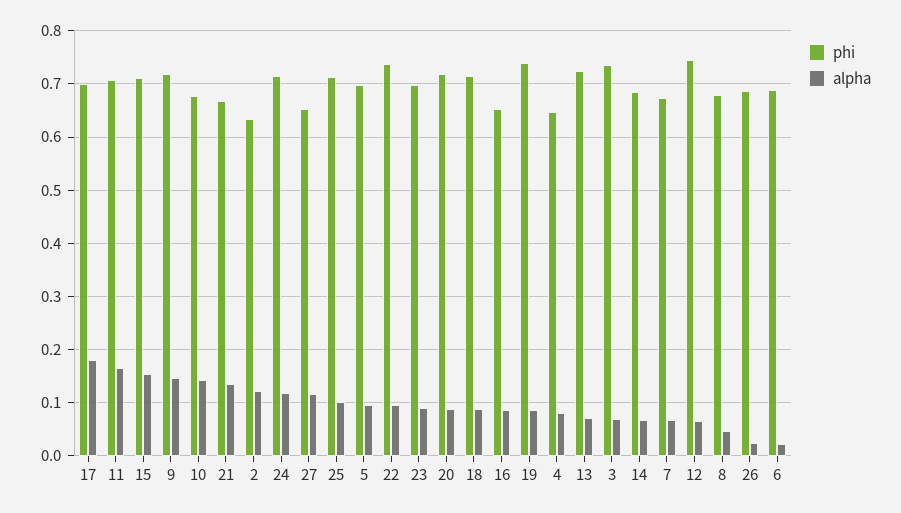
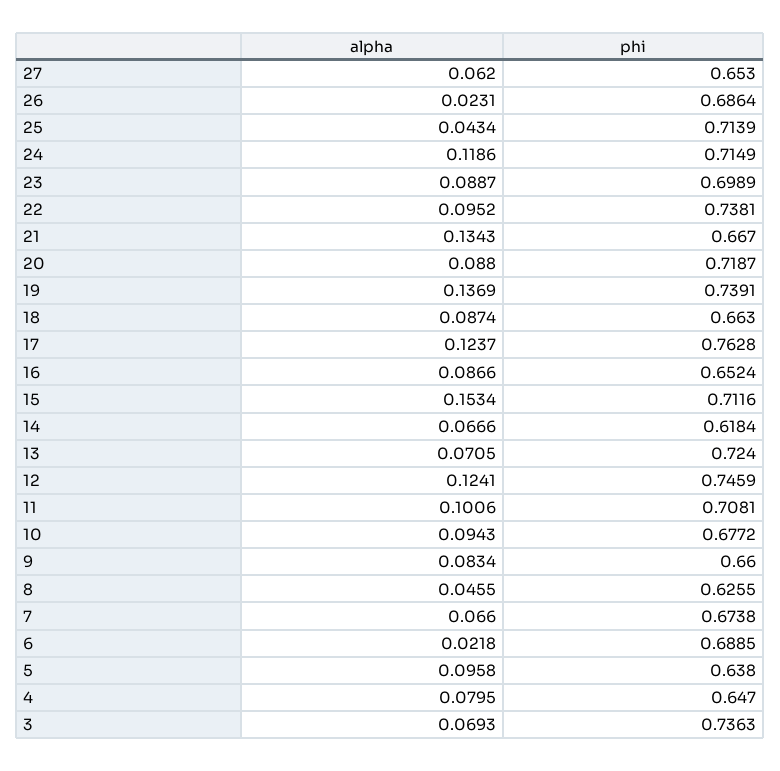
  {
    "phi": {
-     "17": 0.7,
+     "17": 0.7628,
      "11": 0.7081,
      "15": 0.7116,
-     "9": 0.72,
+     "9": 0.66,
      "10": 0.6772,
      "21": 0.667,
-     "2": 0.64,
      "24": 0.7149,
      "27": 0.653,
      "25": 0.7139,
-     "5": 0.7,
+     "5": 0.638,
      "22": 0.7381,
      "23": 0.6989,
      "20": 0.7187,
-     "18": 0.72,
+     "18": 0.663,
      "16": 0.6524,
      "19": 0.7391,
      "4": 0.647,
      "13": 0.724,
      "3": 0.7363,
-     "14": 0.68,
+     "14": 0.6184,
      "7": 0.6738,
      "12": 0.7459,
-     "8": 0.68,
+     "8": 0.6255,
      "26": 0.6864,
      "6": 0.6885
    },
    "alpha": {
-     "17": 0.18,
+     "17": 0.1237,
-     "11": 0.16,
+     "11": 0.1006,
      "15": 0.1534,
-     "9": 0.14,
+     "9": 0.0834,
-     "10": 0.14,
+     "10": 0.0943,
      "21": 0.1343,
-     "2": 0.12,
      "24": 0.1186,
-     "27": 0.12,
+     "27": 0.062,
-     "25": 0.1,
+     "25": 0.0434,
      "5": 0.0958,
      "22": 0.0952,
      "23": 0.0887,
      "20": 0.088,
      "18": 0.0874,
      "16": 0.0866,
-     "19": 0.08,
+     "19": 0.1369,
      "4": 0.0795,
      "13": 0.0705,
      "3": 0.0693,
      "14": 0.0666,
      "7": 0.066,
-     "12": 0.06,
+     "12": 0.1241,
      "8": 0.0455,
      "26": 0.0231,
      "6": 0.0218
    }
  }

